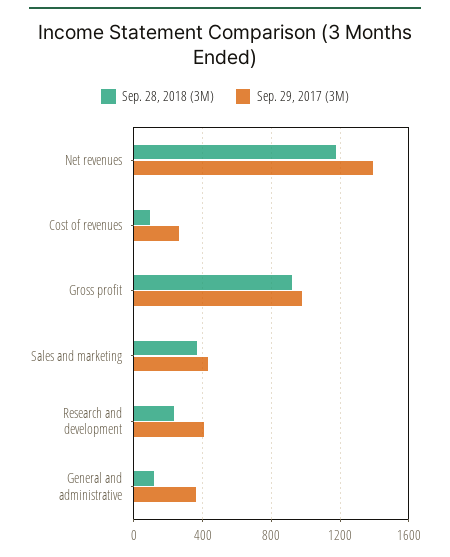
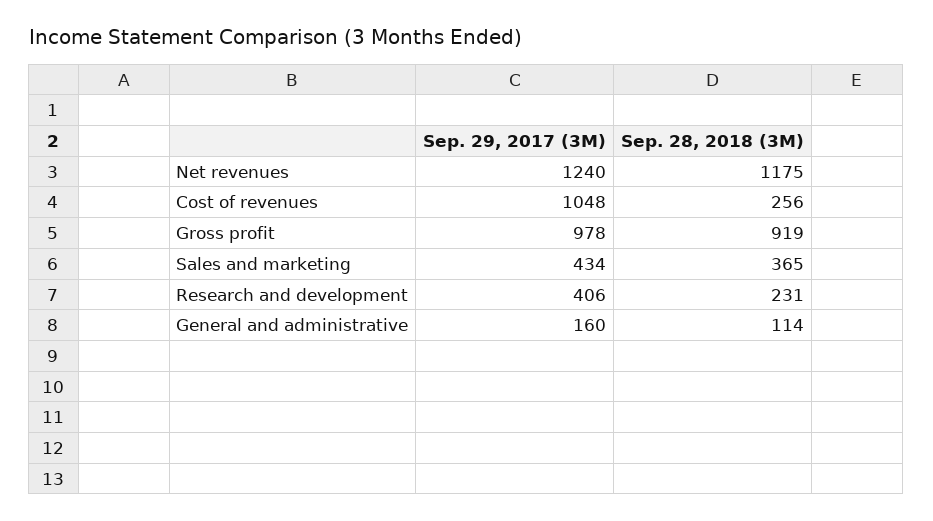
  {
    "Sep. 28, 2018 (3M)": {
      "Net revenues": 1175,
-     "Cost of revenues": 100,
+     "Cost of revenues": 256,
      "Gross profit": 919,
      "Sales and marketing": 365,
      "Research and development": 231,
      "General and administrative": 114
    },
    "Sep. 29, 2017 (3M)": {
-     "Net revenues": 1400,
+     "Net revenues": 1240,
-     "Cost of revenues": 250,
+     "Cost of revenues": 1048,
      "Gross profit": 978,
      "Sales and marketing": 434,
      "Research and development": 406,
-     "General and administrative": 350
+     "General and administrative": 160
    }
  }

